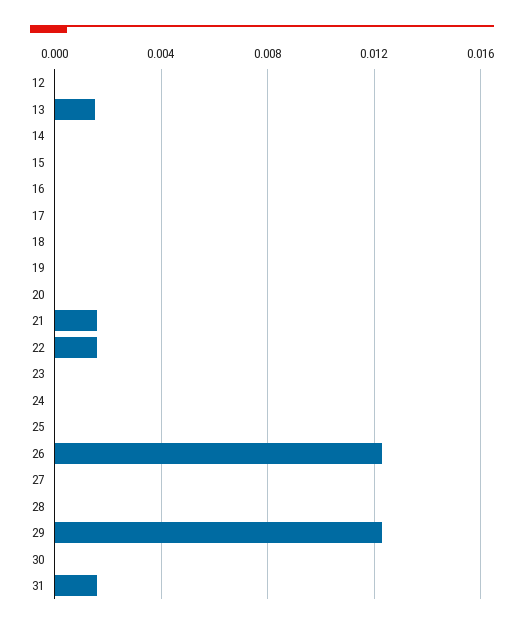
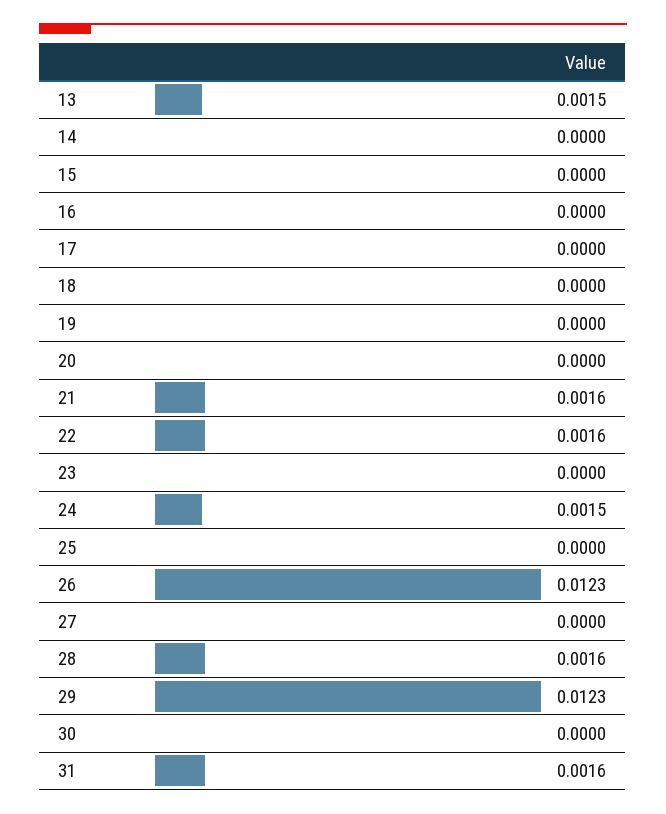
  {
-   "12": 0,
    "13": 0.0015,
    "14": 0,
    "15": 0,
    "16": 0,
    "17": 0,
    "18": 0,
    "19": 0,
    "20": 0,
    "21": 0.0016,
    "22": 0.0016,
    "23": 0,
-   "24": 0,
+   "24": 0.0015,
    "25": 0,
    "26": 0.0123,
    "27": 0,
-   "28": 0,
+   "28": 0.0016,
    "29": 0.0123,
    "30": 0,
    "31": 0.0016
  }

